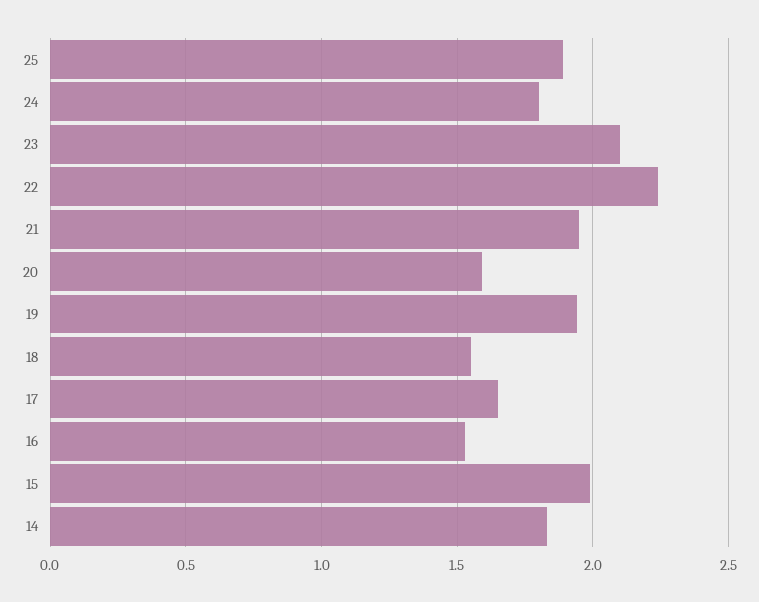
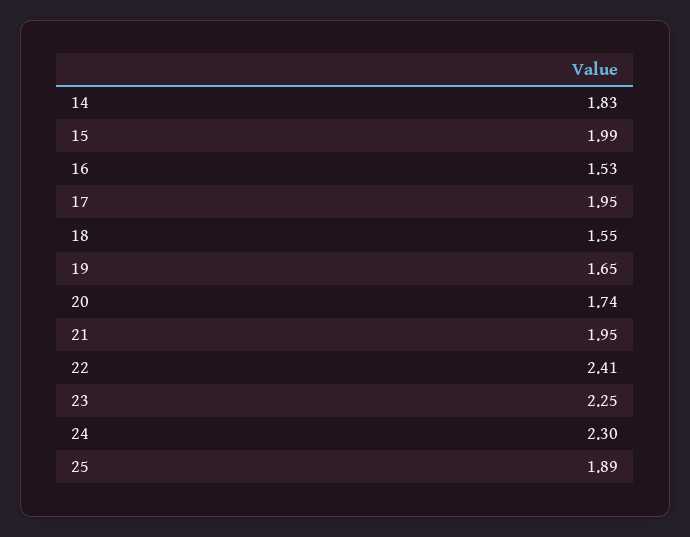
  {
    "25": 1.89,
-   "24": 1.8,
+   "24": 2.3,
-   "23": 2.1,
+   "23": 2.25,
-   "22": 2.25,
+   "22": 2.41,
    "21": 1.95,
-   "20": 1.6,
+   "20": 1.74,
-   "19": 1.95,
+   "19": 1.65,
    "18": 1.55,
-   "17": 1.65,
+   "17": 1.95,
    "16": 1.53,
    "15": 1.99,
    "14": 1.83
  }

